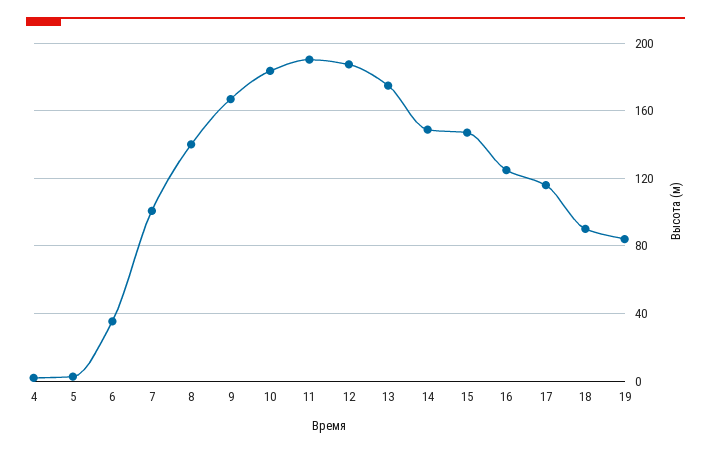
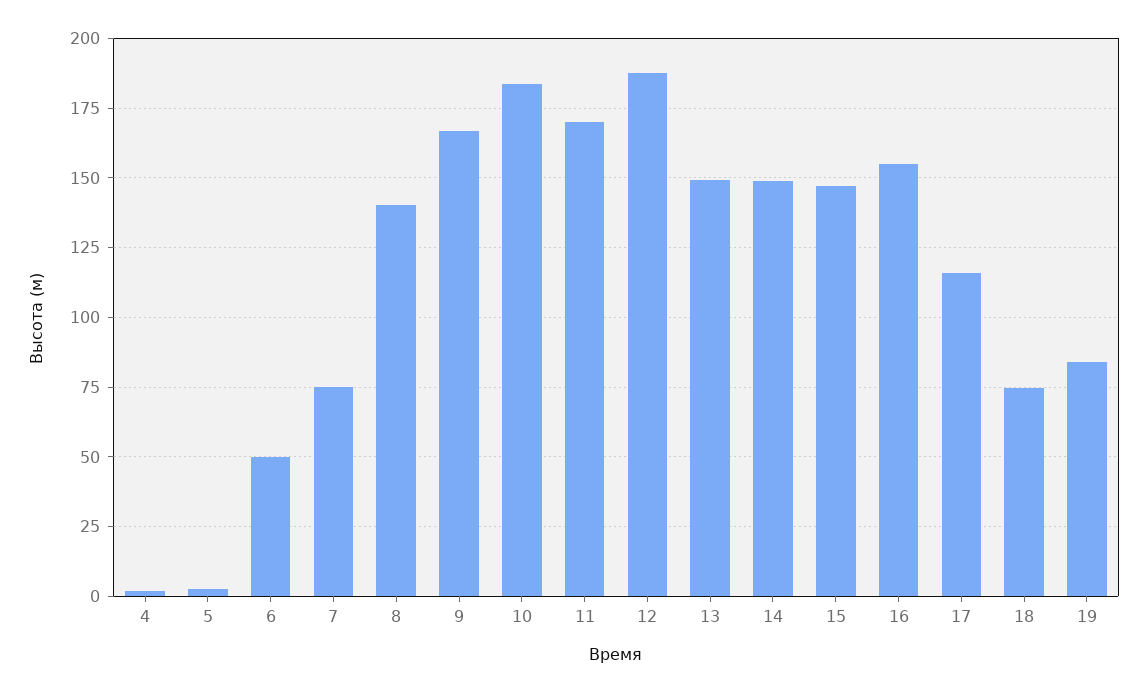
  {
    "4": 2.5,
    "5": 2.5,
-   "6": 35,
+   "6": 50,
-   "7": 100,
+   "7": 75,
    "8": 140,
    "9": 167.5,
    "10": 182.5,
-   "11": 190,
+   "11": 170,
    "12": 187.5,
-   "13": 175,
+   "13": 150,
    "14": 150,
    "15": 147.5,
-   "16": 125,
+   "16": 155,
    "17": 115,
-   "18": 90,
+   "18": 75,
    "19": 85
  }

